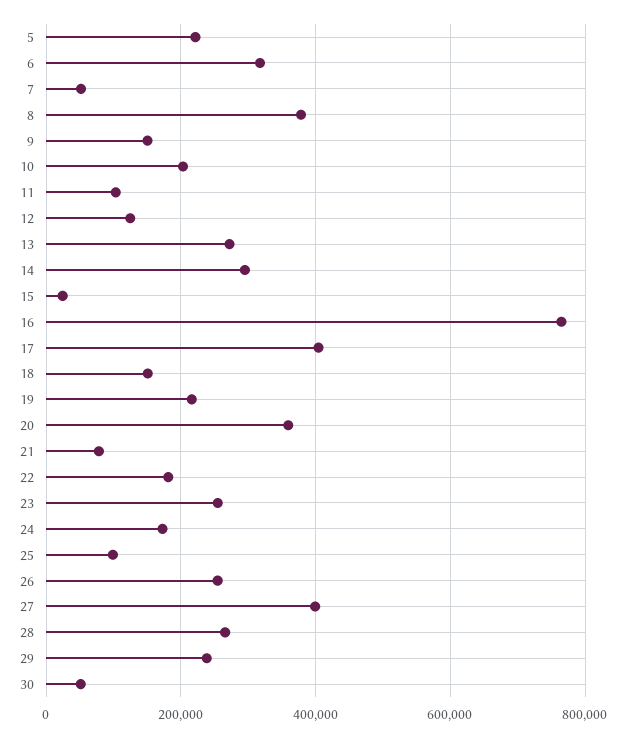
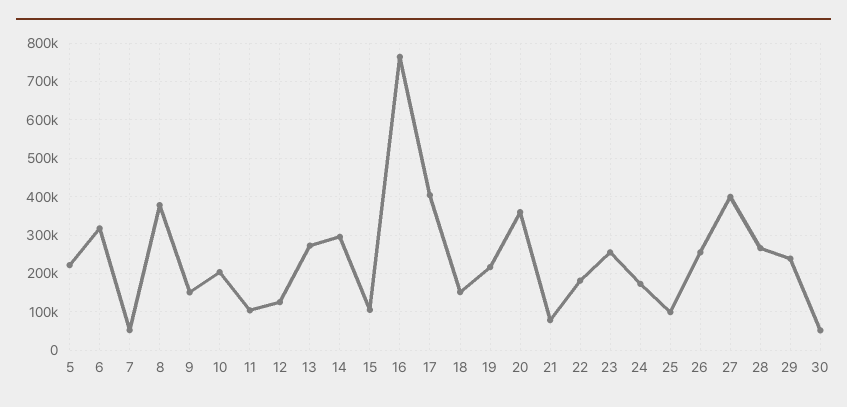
  {
    "5": 220000,
    "6": 320000,
    "7": 60000,
    "8": 380000,
    "9": 160000,
    "10": 200000,
    "11": 100000,
    "12": 120000,
    "13": 280000,
    "14": 300000,
-   "15": 20000,
+   "15": 100000,
    "16": 760000,
    "17": 400000,
    "18": 160000,
    "19": 220000,
    "20": 360000,
    "21": 80000,
    "22": 180000,
    "23": 260000,
    "24": 180000,
    "25": 100000,
    "26": 260000,
    "27": 400000,
    "28": 260000,
    "29": 240000,
    "30": 60000
  }

